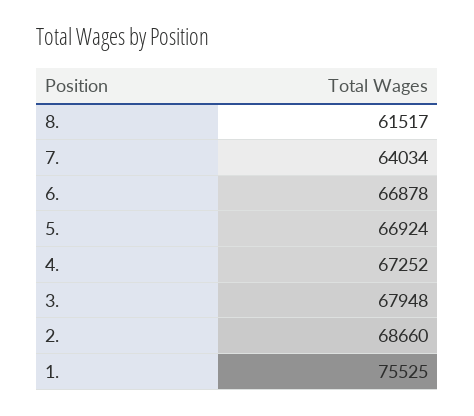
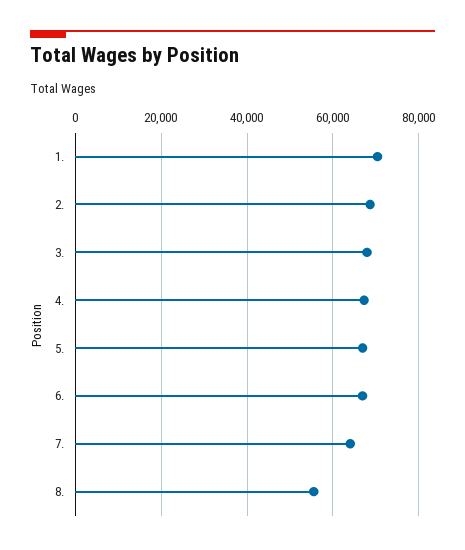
  {
-   "8.": 61517,
+   "8.": 56000,
    "7.": 64034,
    "6.": 66878,
    "5.": 66924,
    "4.": 67252,
    "3.": 67948,
    "2.": 68660,
-   "1.": 75525
+   "1.": 70000
  }

